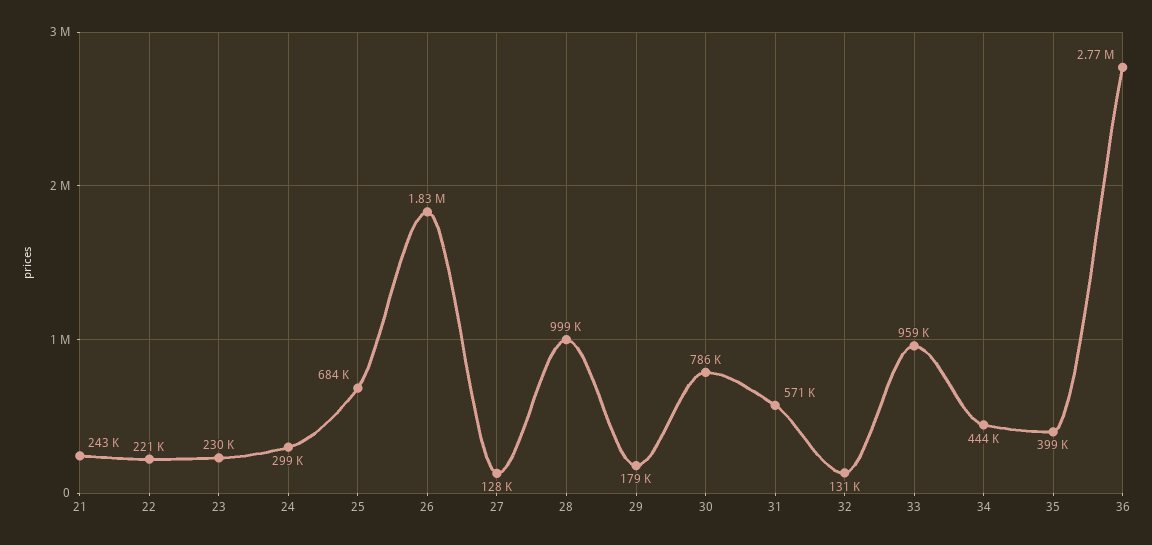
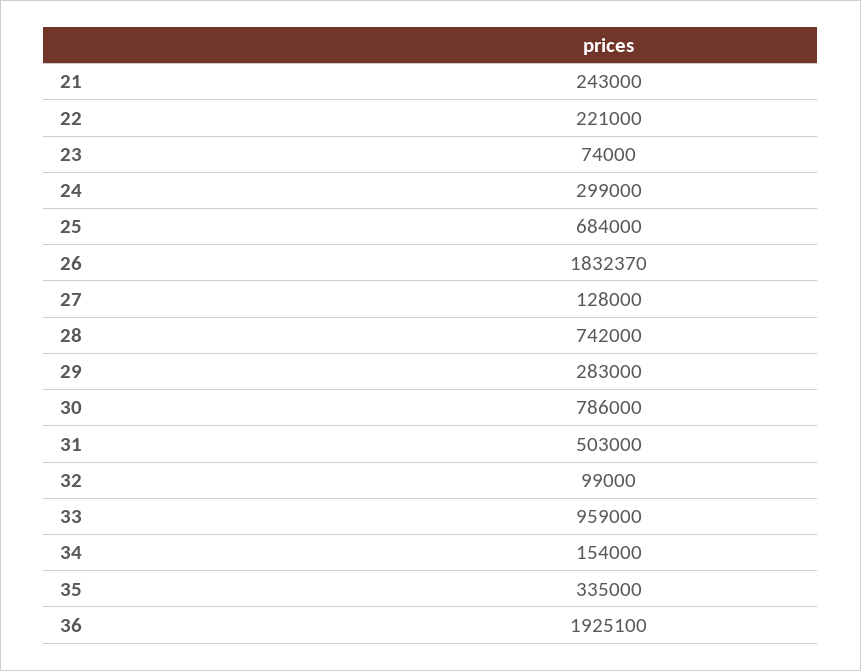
  {
    "21": 243000,
    "22": 221000,
-   "23": 230000,
+   "23": 74000,
    "24": 299000,
    "25": 684000,
    "26": 1832370,
    "27": 128000,
-   "28": 999000,
+   "28": 742000,
-   "29": 179000,
+   "29": 283000,
    "30": 786000,
-   "31": 571000,
+   "31": 503000,
-   "32": 131000,
+   "32": 99000,
    "33": 959000,
-   "34": 444000,
+   "34": 154000,
-   "35": 399000,
+   "35": 335000,
-   "36": 2770000
+   "36": 1925100
  }

